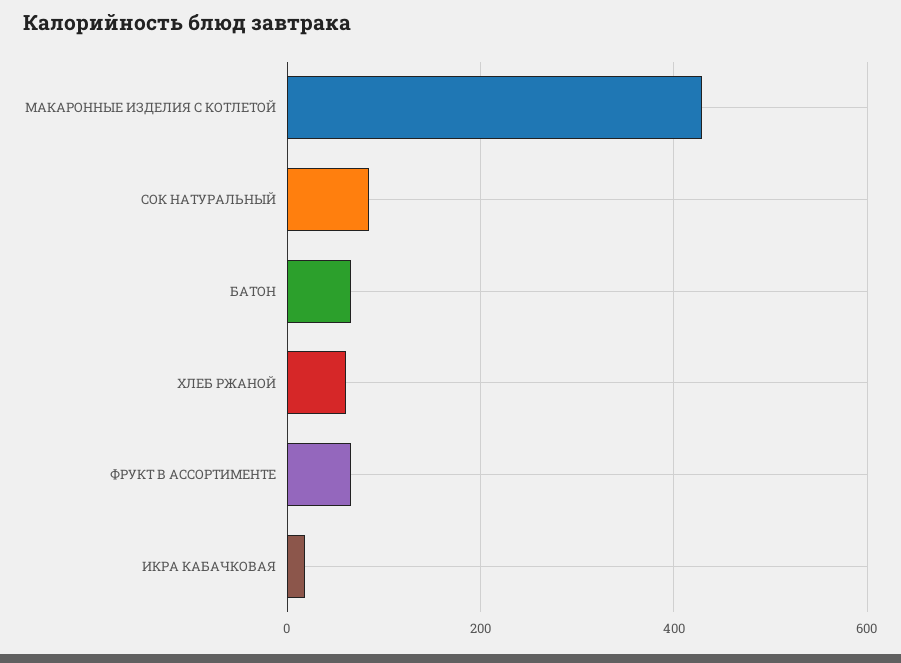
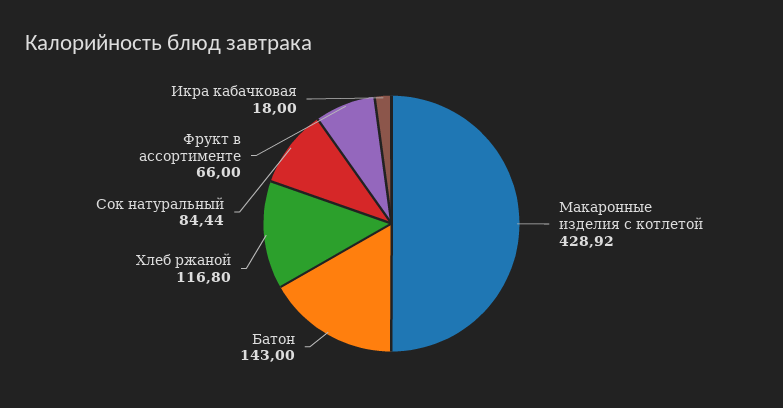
  {
    "МАКАРОННЫЕ ИЗДЕЛИЯ С КОТЛЕТОЙ": 428.92,
    "СОК НАТУРАЛЬНЫЙ": 84.44,
-   "БАТОН": 60,
+   "БАТОН": 143,
-   "ХЛЕБ РЖАНОЙ": 60,
+   "ХЛЕБ РЖАНОЙ": 116.8,
    "ФРУКТ В АССОРТИМЕНТЕ": 66,
    "ИКРА КАБАЧКОВАЯ": 18
  }

